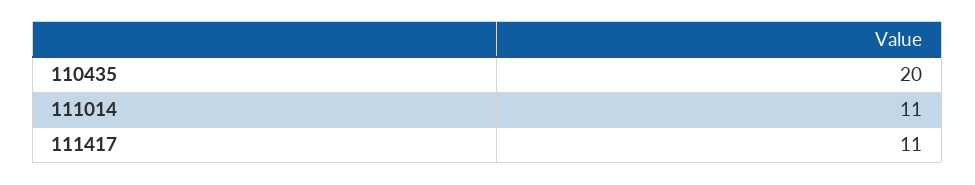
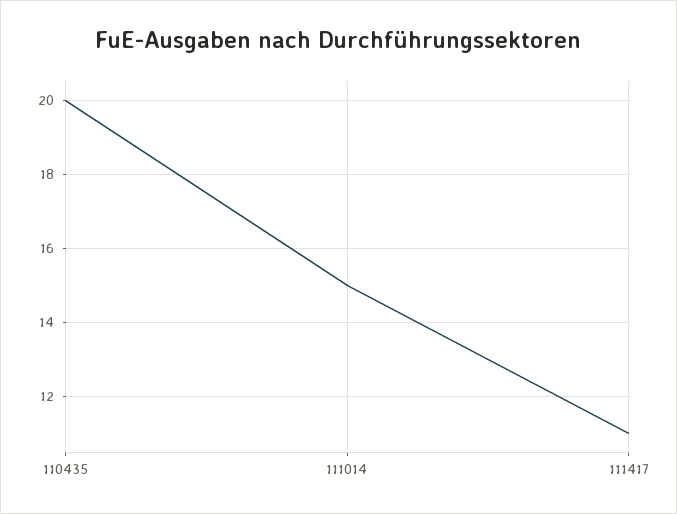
  {
    "110435": 20,
-   "111014": 11,
+   "111014": 15,
    "111417": 11
  }

